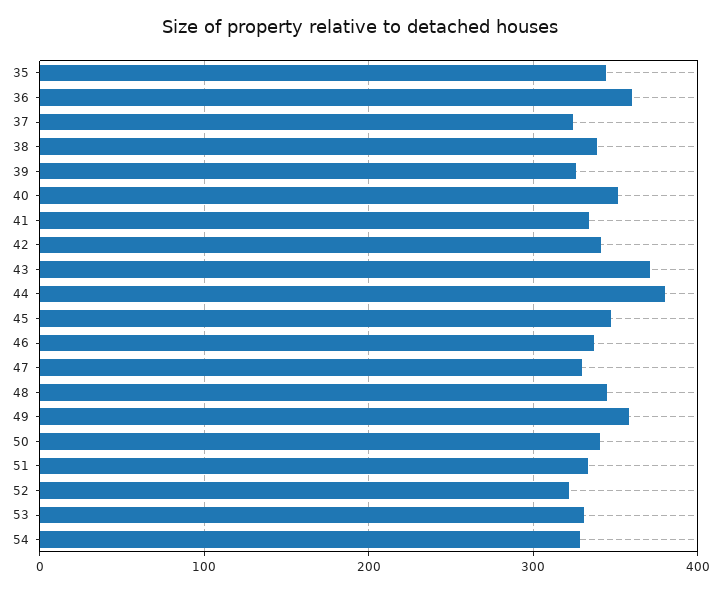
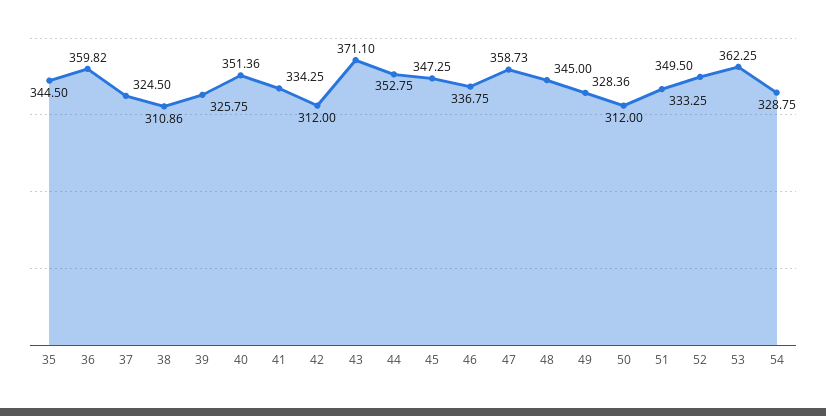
  {
    "35": 344.5,
    "36": 359.82,
    "37": 324.5,
-   "38": 340,
+   "38": 310.86,
    "39": 325.75,
    "40": 351.36,
    "41": 334.25,
-   "42": 340,
+   "42": 312,
    "43": 371.1,
-   "44": 380,
+   "44": 352.75,
    "45": 347.25,
    "46": 336.75,
-   "47": 330,
+   "47": 358.73,
    "48": 345,
-   "49": 360,
+   "49": 328.36,
-   "50": 340,
+   "50": 312,
    "51": 333.25,
-   "52": 320,
+   "52": 349.5,
-   "53": 330,
+   "53": 362.25,
    "54": 328.75
  }

